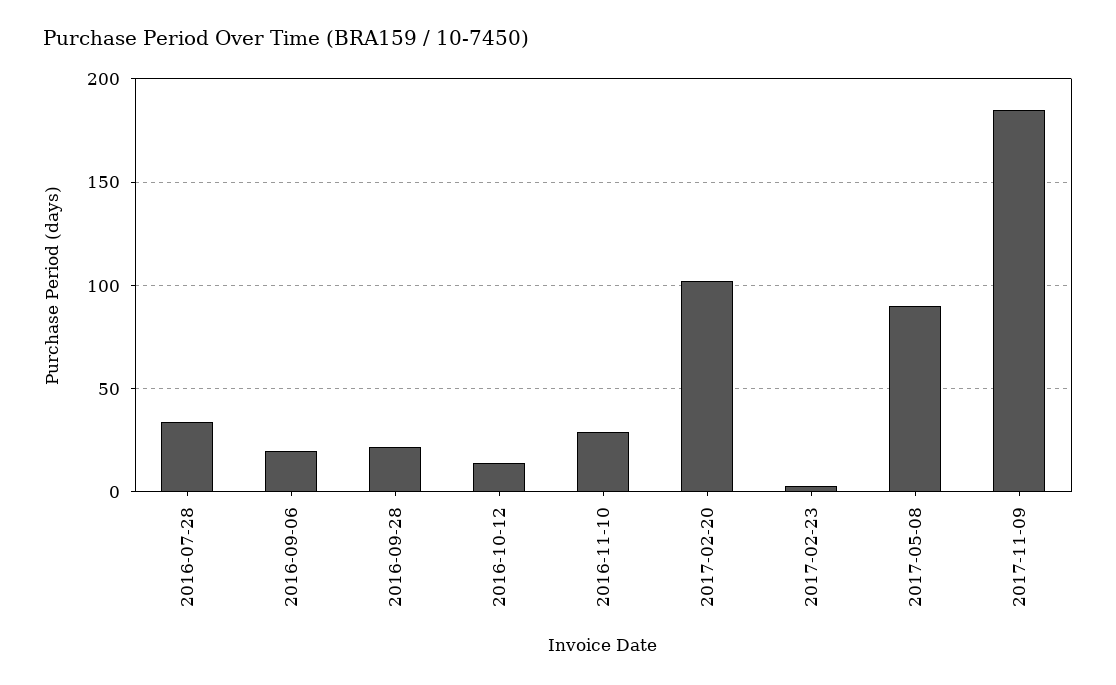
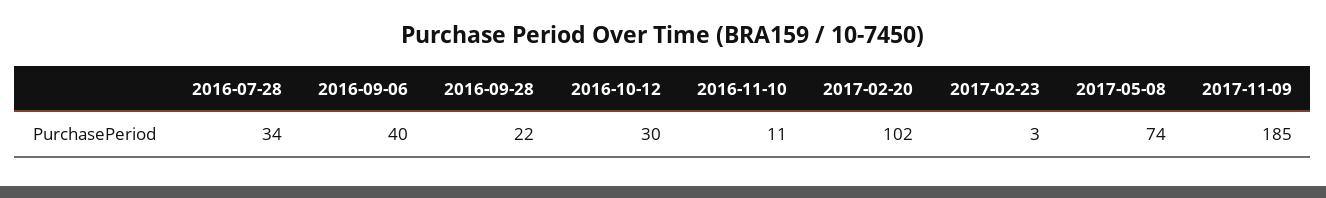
  {
    "2016-07-28": 34,
-   "2016-09-06": 20,
+   "2016-09-06": 40,
    "2016-09-28": 22,
-   "2016-10-12": 15,
+   "2016-10-12": 30,
-   "2016-11-10": 30,
+   "2016-11-10": 11,
    "2017-02-20": 102,
    "2017-02-23": 3,
-   "2017-05-08": 90,
+   "2017-05-08": 74,
    "2017-11-09": 185
  }

